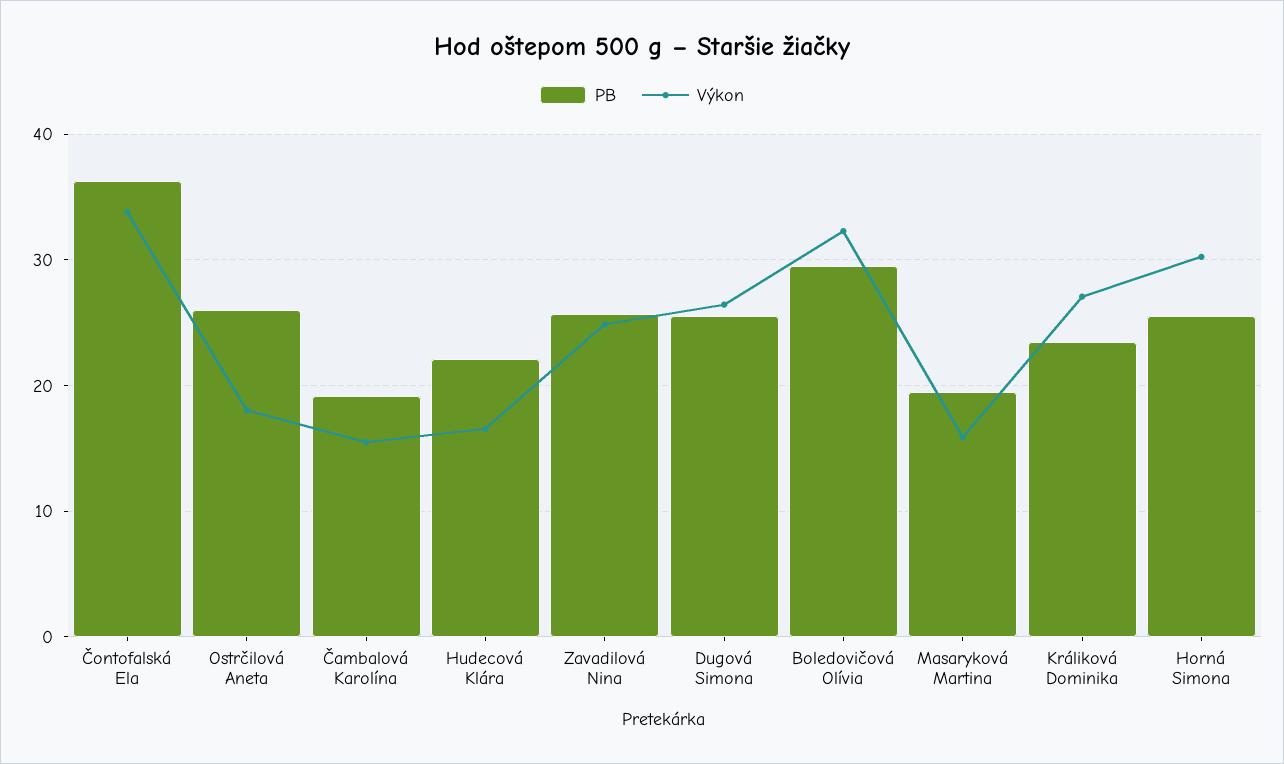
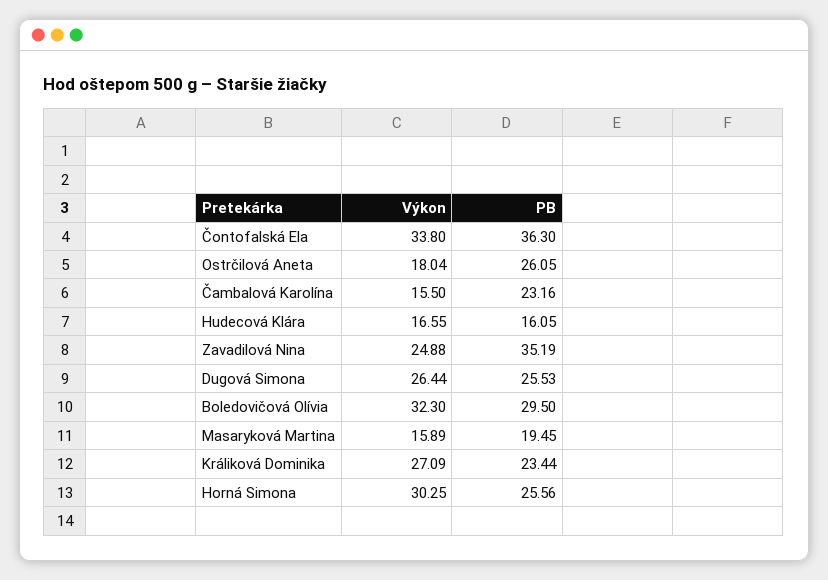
  {
    "PB": {
      "Čontofalská Ela": 36.3,
      "Ostrčilová Aneta": 26.05,
-     "Čambalová Karolína": 19,
+     "Čambalová Karolína": 23.16,
-     "Hudecová Klára": 22,
+     "Hudecová Klára": 16.05,
-     "Zavadilová Nina": 26,
+     "Zavadilová Nina": 35.19,
      "Dugová Simona": 25.53,
      "Boledovičová Olívia": 29.5,
      "Masaryková Martina": 19.45,
      "Králiková Dominika": 23.44,
      "Horná Simona": 25.56
    },
    "Výkon": {
      "Čontofalská Ela": 33.8,
      "Ostrčilová Aneta": 18.04,
      "Čambalová Karolína": 15.5,
      "Hudecová Klára": 16.55,
      "Zavadilová Nina": 24.88,
      "Dugová Simona": 26.44,
      "Boledovičová Olívia": 32.3,
      "Masaryková Martina": 15.89,
      "Králiková Dominika": 27.09,
      "Horná Simona": 30.25
    }
  }

